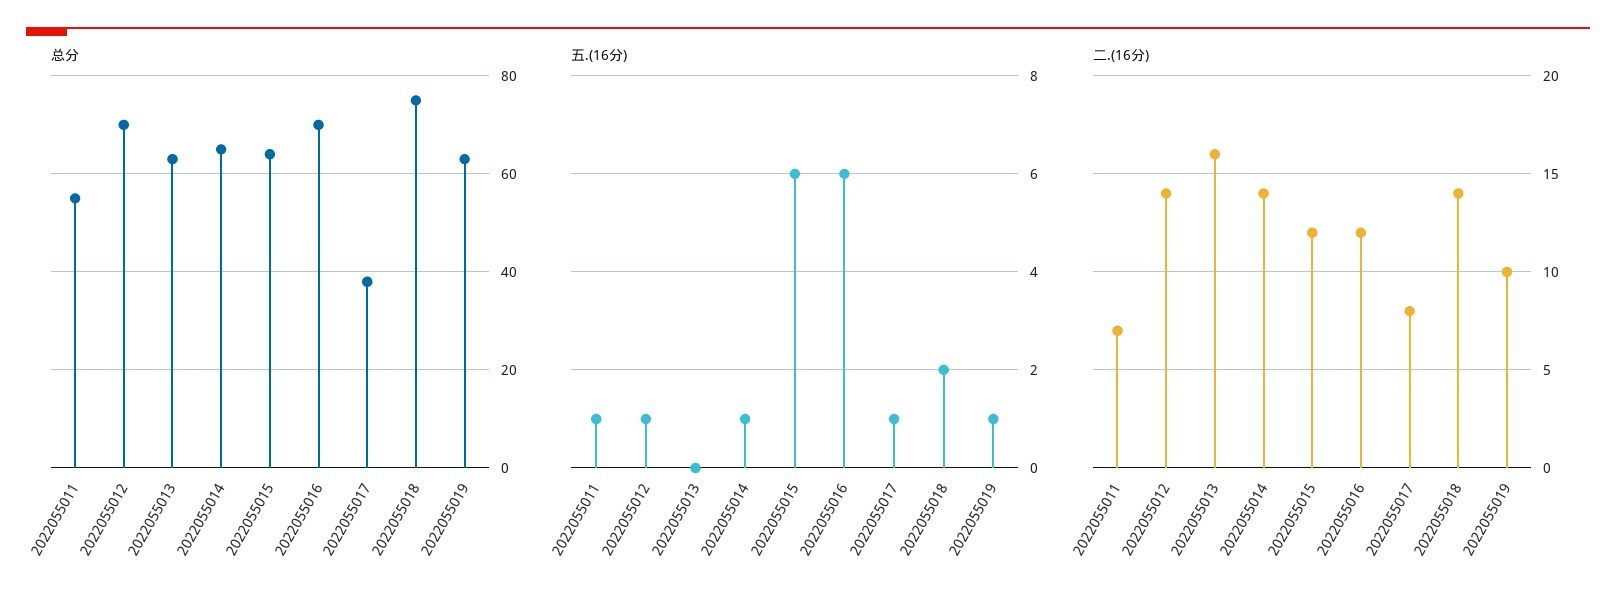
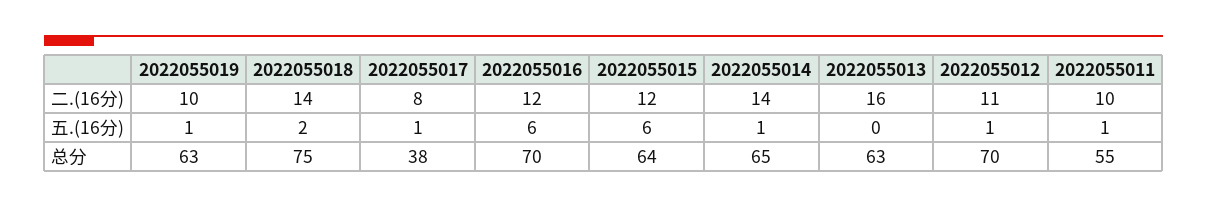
  {
    "总分": {
      "2022055011": 55,
      "2022055012": 70,
      "2022055013": 63,
      "2022055014": 65,
      "2022055015": 64,
      "2022055016": 70,
      "2022055017": 38,
      "2022055018": 75,
      "2022055019": 63
    },
    "五.(16分)": {
      "2022055011": 1,
      "2022055012": 1,
      "2022055013": 0,
      "2022055014": 1,
      "2022055015": 6,
      "2022055016": 6,
      "2022055017": 1,
      "2022055018": 2,
      "2022055019": 1
    },
    "二.(16分)": {
-     "2022055011": 7,
+     "2022055011": 10,
-     "2022055012": 14,
+     "2022055012": 11,
      "2022055013": 16,
      "2022055014": 14,
      "2022055015": 12,
      "2022055016": 12,
      "2022055017": 8,
      "2022055018": 14,
      "2022055019": 10
    }
  }

